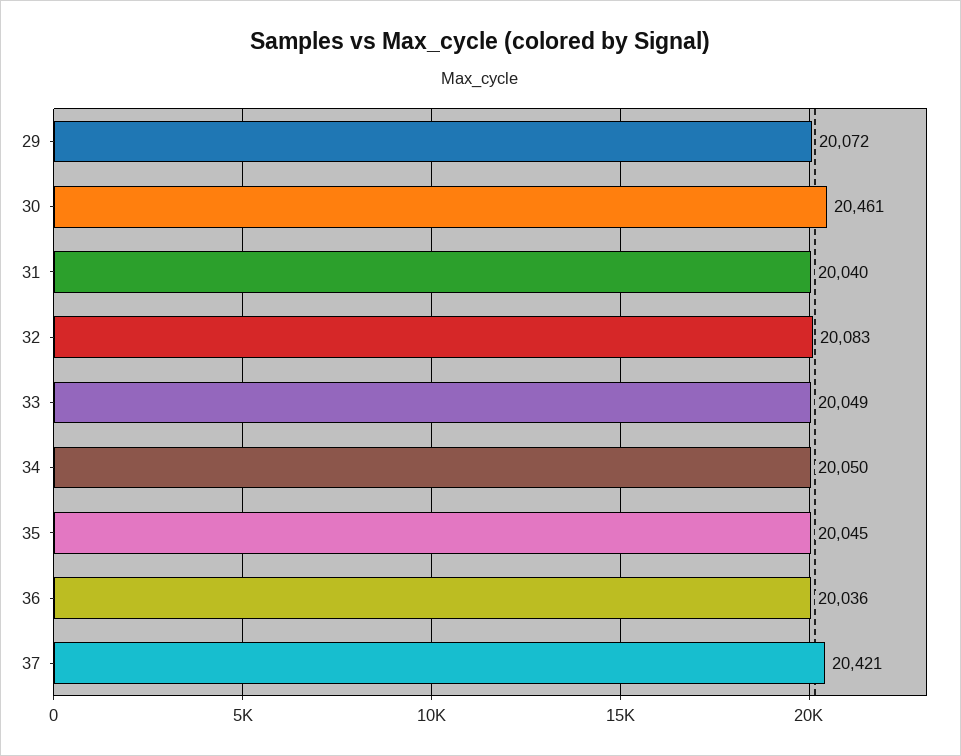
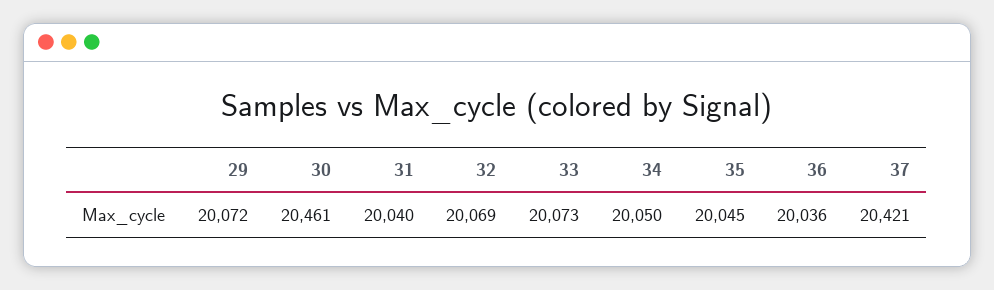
  {
    "29": 20072,
    "30": 20461,
    "31": 20040,
-   "32": 20083,
+   "32": 20069,
-   "33": 20049,
+   "33": 20073,
    "34": 20050,
    "35": 20045,
    "36": 20036,
    "37": 20421
  }

